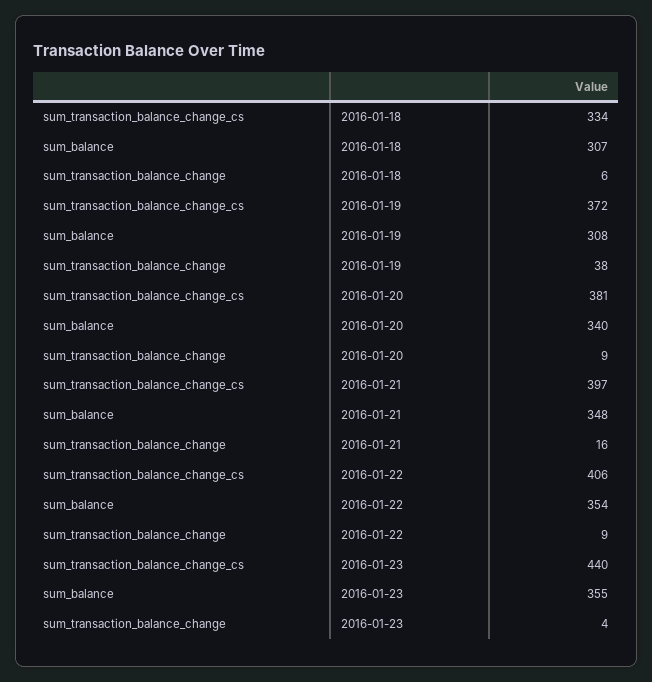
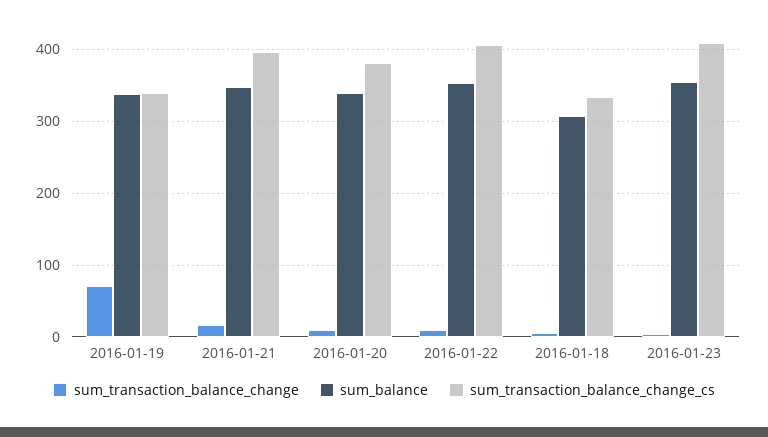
  {
    "sum_transaction_balance_change_cs": {
      "2016-01-18": 334,
-     "2016-01-19": 372,
+     "2016-01-19": 340,
      "2016-01-20": 381,
      "2016-01-21": 397,
      "2016-01-22": 406,
-     "2016-01-23": 440
+     "2016-01-23": 410
    },
    "sum_balance": {
      "2016-01-18": 307,
-     "2016-01-19": 308,
+     "2016-01-19": 340,
      "2016-01-20": 340,
      "2016-01-21": 348,
      "2016-01-22": 354,
      "2016-01-23": 355
    },
    "sum_transaction_balance_change": {
      "2016-01-18": 6,
-     "2016-01-19": 38,
+     "2016-01-19": 70,
      "2016-01-20": 9,
      "2016-01-21": 16,
      "2016-01-22": 9,
      "2016-01-23": 4
    }
  }

